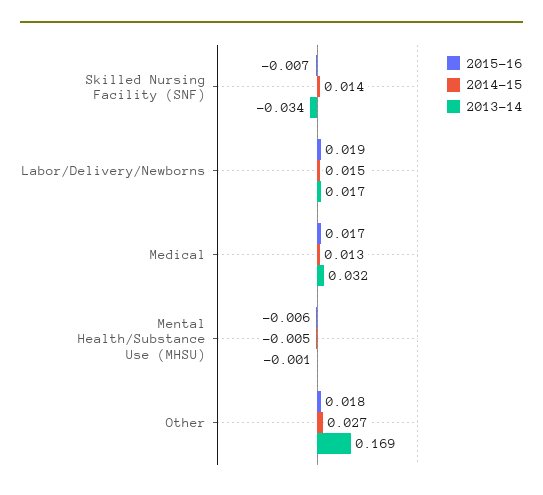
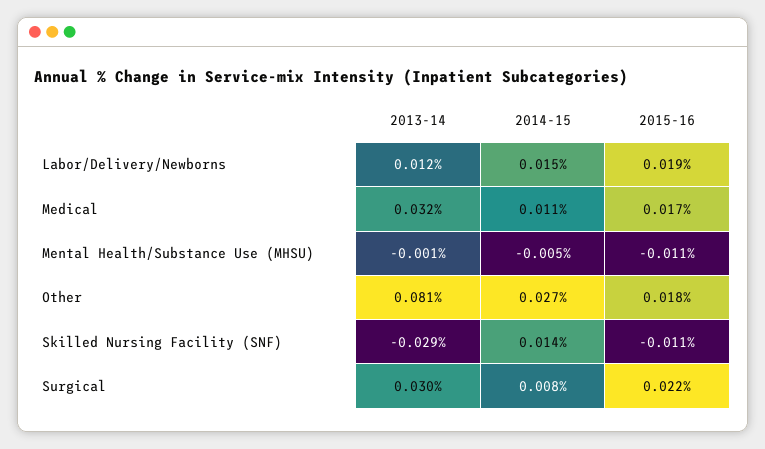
  {
    "2015-16": {
-     "Skilled Nursing Facility (SNF)": -0.007,
+     "Skilled Nursing Facility (SNF)": -0.011,
      "Labor/Delivery/Newborns": 0.019,
      "Medical": 0.017,
-     "Mental Health/Substance Use (MHSU)": -0.006,
+     "Mental Health/Substance Use (MHSU)": -0.011,
-     "Other": 0.018
+     "Other": 0.018,
+     "Surgical": 0.022
    },
    "2014-15": {
      "Skilled Nursing Facility (SNF)": 0.014,
      "Labor/Delivery/Newborns": 0.015,
-     "Medical": 0.013,
+     "Medical": 0.011,
      "Mental Health/Substance Use (MHSU)": -0.005,
-     "Other": 0.027
+     "Other": 0.027,
+     "Surgical": 0.008
    },
    "2013-14": {
-     "Skilled Nursing Facility (SNF)": -0.034,
+     "Skilled Nursing Facility (SNF)": -0.029,
-     "Labor/Delivery/Newborns": 0.017,
+     "Labor/Delivery/Newborns": 0.012,
      "Medical": 0.032,
      "Mental Health/Substance Use (MHSU)": -0.001,
-     "Other": 0.169
+     "Other": 0.081,
+     "Surgical": 0.03
    }
  }

